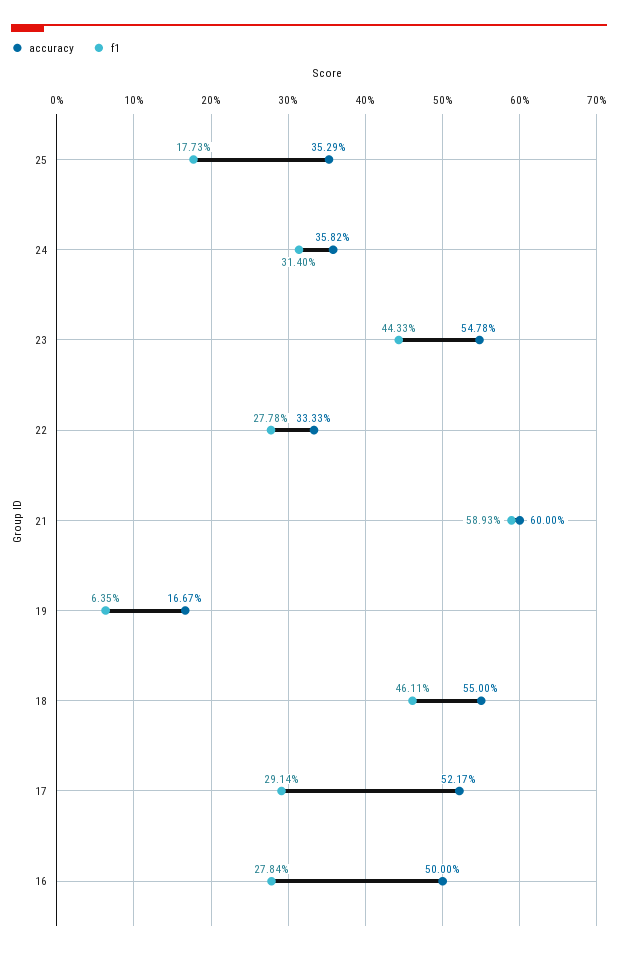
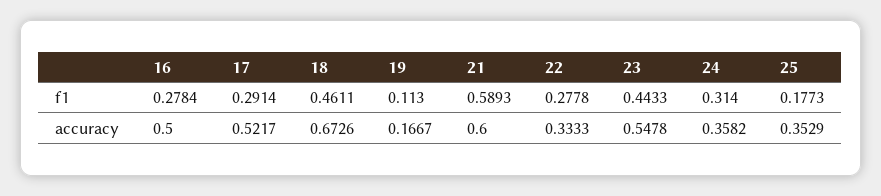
  {
    "accuracy": {
      "25": 0.3529,
      "24": 0.3582,
      "23": 0.5478,
      "22": 0.3333,
      "21": 0.6,
      "19": 0.1667,
-     "18": 0.55,
+     "18": 0.6726,
      "17": 0.5217,
      "16": 0.5
    },
    "f1": {
      "25": 0.1773,
      "24": 0.314,
      "23": 0.4433,
      "22": 0.2778,
      "21": 0.5893,
-     "19": 0.0635,
+     "19": 0.113,
      "18": 0.4611,
      "17": 0.2914,
      "16": 0.2784
    }
  }

